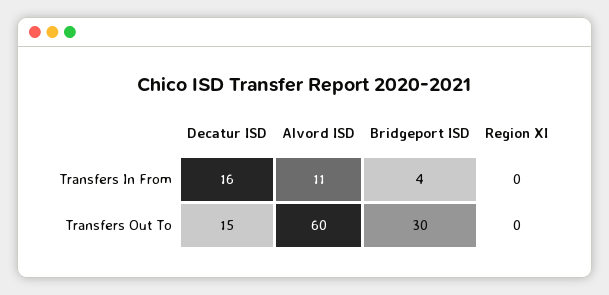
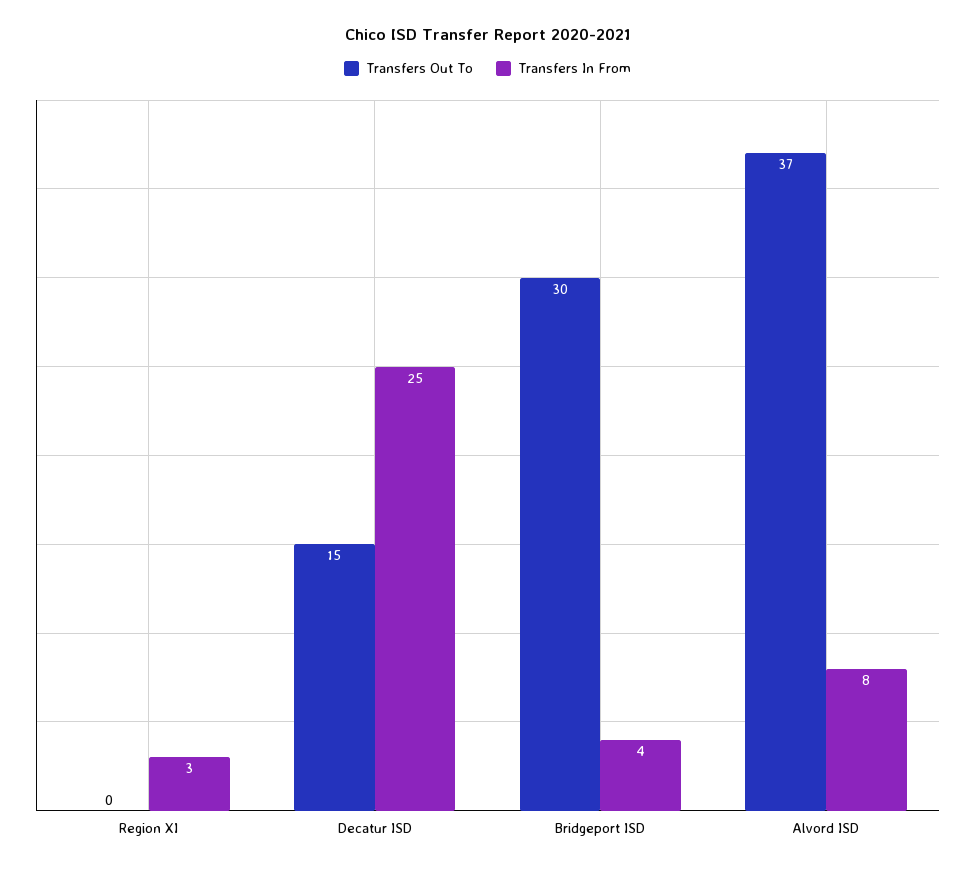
  {
    "Transfers In From": {
-     "Decatur ISD": 16,
+     "Decatur ISD": 25,
-     "Alvord ISD": 11,
+     "Alvord ISD": 8,
      "Bridgeport ISD": 4,
-     "Region XI": 0
+     "Region XI": 3
    },
    "Transfers Out To": {
      "Decatur ISD": 15,
-     "Alvord ISD": 60,
+     "Alvord ISD": 37,
      "Bridgeport ISD": 30,
      "Region XI": 0
    }
  }

